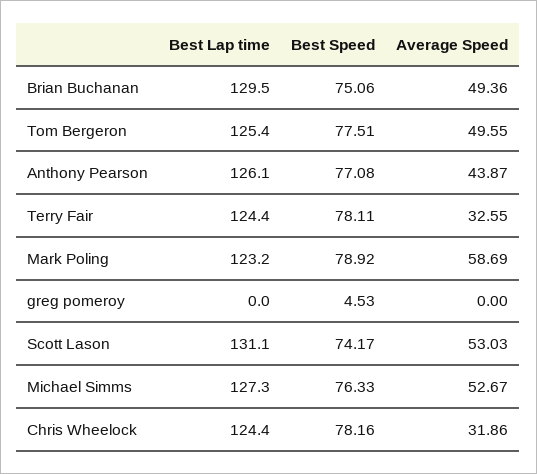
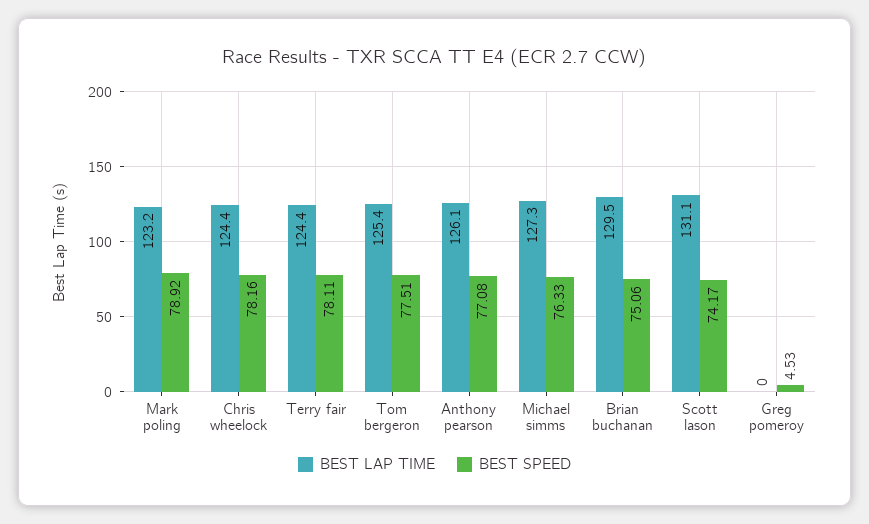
  {
    "Best Lap time": {
      "Brian Buchanan": 129.5,
      "Tom Bergeron": 125.4,
      "Anthony Pearson": 126.1,
      "Terry Fair": 124.4,
      "Mark Poling": 123.2,
      "greg pomeroy": 0,
      "Scott Lason": 131.1,
      "Michael Simms": 127.3,
      "Chris Wheelock": 124.4
    },
    "Best Speed": {
      "Brian Buchanan": 75.06,
      "Tom Bergeron": 77.51,
      "Anthony Pearson": 77.08,
      "Terry Fair": 78.11,
      "Mark Poling": 78.92,
      "greg pomeroy": 4.53,
      "Scott Lason": 74.17,
      "Michael Simms": 76.33,
      "Chris Wheelock": 78.16
-   },
+   }
-   "Average Speed": {
-     "Brian Buchanan": 49.36,
-     "Tom Bergeron": 49.55,
-     "Anthony Pearson": 43.87,
-     "Terry Fair": 32.55,
-     "Mark Poling": 58.69,
-     "greg pomeroy": 0,
-     "Scott Lason": 53.03,
-     "Michael Simms": 52.67,
-     "Chris Wheelock": 31.86
-   }
  }

